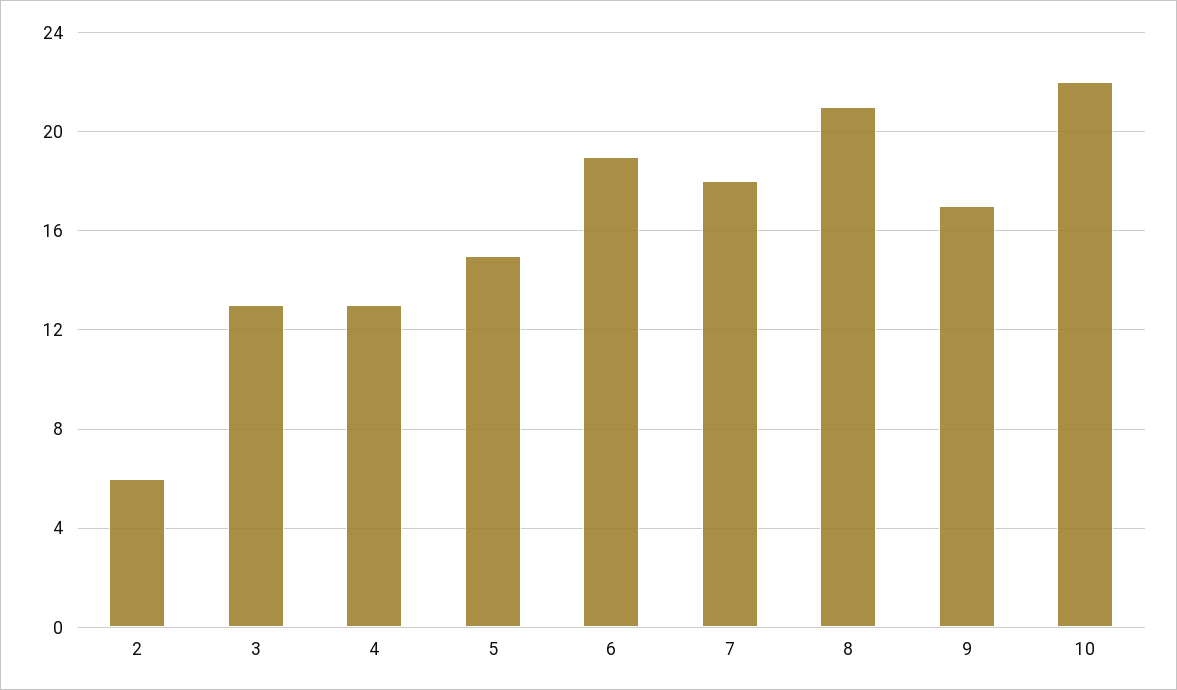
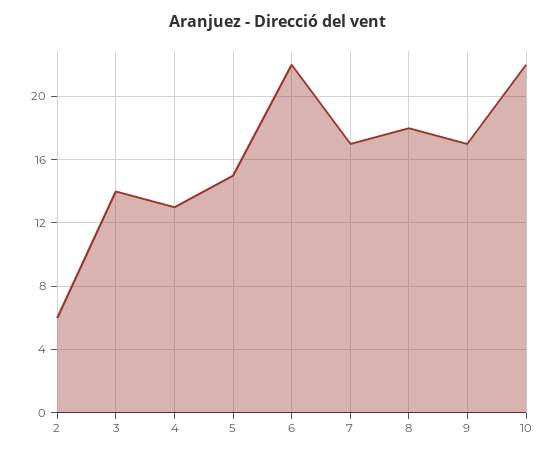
  {
    "2": 6,
-   "3": 13,
+   "3": 14,
    "4": 13,
    "5": 15,
-   "6": 19,
+   "6": 22,
-   "7": 18,
+   "7": 17,
-   "8": 21,
+   "8": 18,
    "9": 17,
    "10": 22
  }

